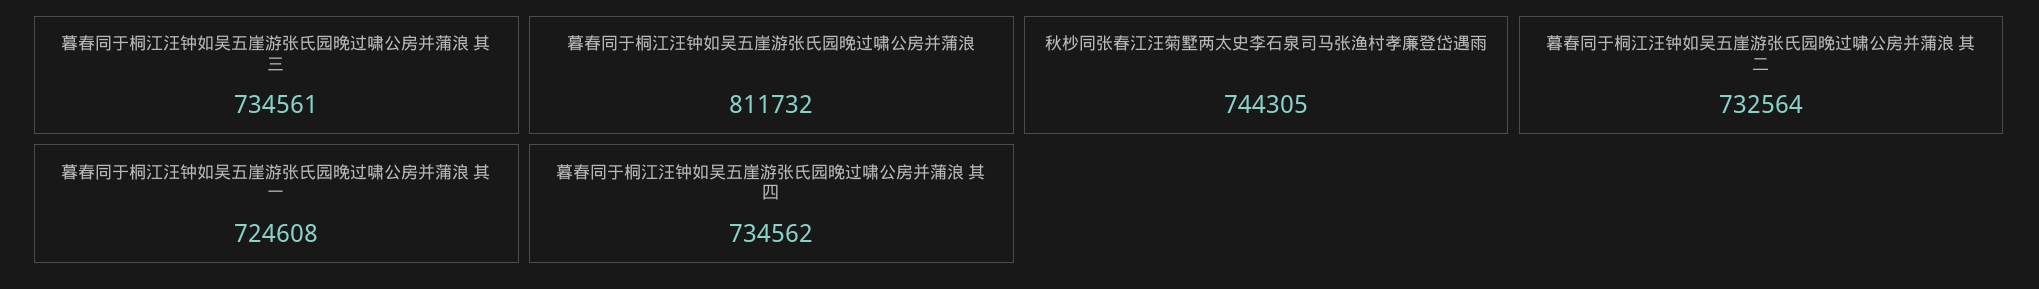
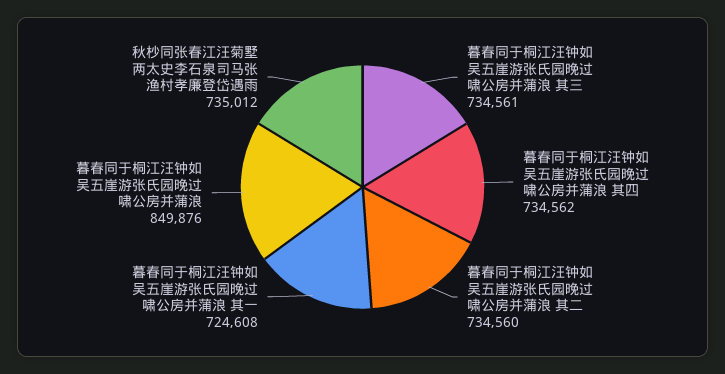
  {
    "暮春同于桐江汪钟如吴五崖游张氏园晚过啸公房并蒲浪 其三": 734561,
-   "暮春同于桐江汪钟如吴五崖游张氏园晚过啸公房并蒲浪": 811732,
+   "暮春同于桐江汪钟如吴五崖游张氏园晚过啸公房并蒲浪": 849876,
-   "秋杪同张春江汪菊墅两太史李石泉司马张渔村孝廉登岱遇雨": 744305,
+   "秋杪同张春江汪菊墅两太史李石泉司马张渔村孝廉登岱遇雨": 735012,
-   "暮春同于桐江汪钟如吴五崖游张氏园晚过啸公房并蒲浪 其二": 732564,
+   "暮春同于桐江汪钟如吴五崖游张氏园晚过啸公房并蒲浪 其二": 734560,
    "暮春同于桐江汪钟如吴五崖游张氏园晚过啸公房并蒲浪 其一": 724608,
    "暮春同于桐江汪钟如吴五崖游张氏园晚过啸公房并蒲浪 其四": 734562
  }

